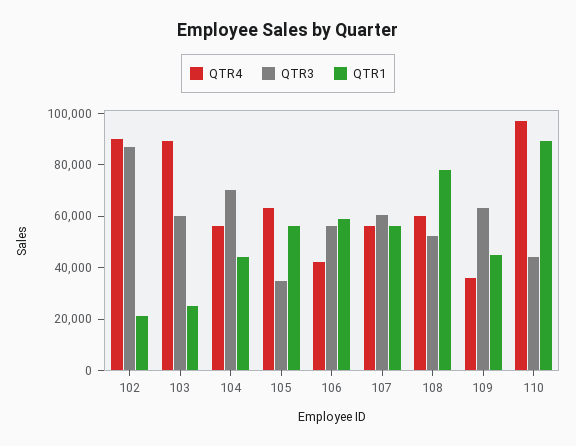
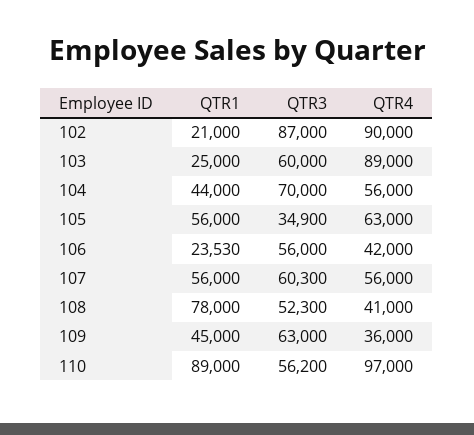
  {
    "QTR4": {
      "102": 90000,
      "103": 89000,
      "104": 56000,
      "105": 63000,
      "106": 42000,
      "107": 56000,
-     "108": 60000,
+     "108": 41000,
      "109": 36000,
      "110": 97000
    },
    "QTR3": {
      "102": 87000,
      "103": 60000,
      "104": 70000,
      "105": 34900,
      "106": 56000,
      "107": 60300,
      "108": 52300,
      "109": 63000,
-     "110": 45000
+     "110": 56200
    },
    "QTR1": {
      "102": 21000,
      "103": 25000,
      "104": 44000,
      "105": 56000,
-     "106": 60000,
+     "106": 23530,
      "107": 56000,
      "108": 78000,
      "109": 45000,
      "110": 89000
    }
  }

